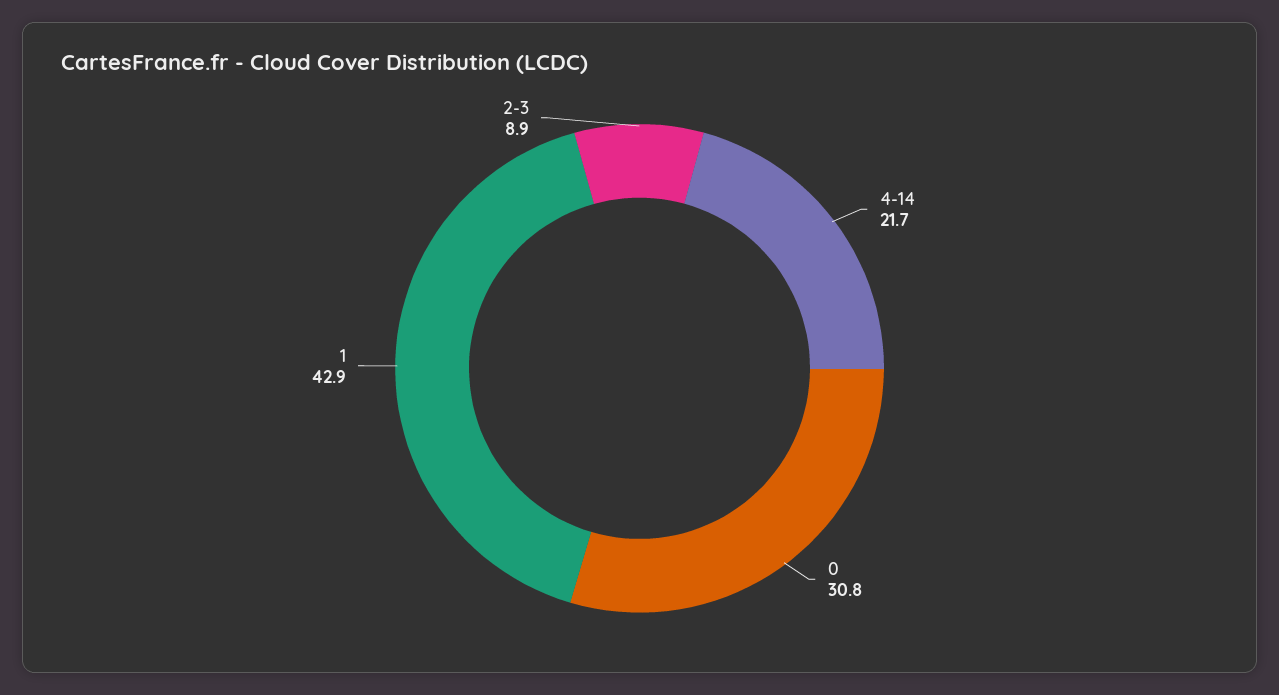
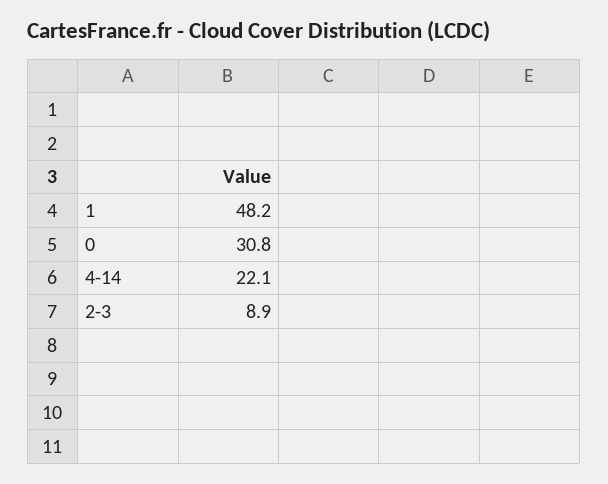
  {
-   "4-14": 21.7,
+   "4-14": 22.1,
    "0": 30.8,
-   "1": 42.9,
+   "1": 48.2,
    "2-3": 8.9
  }

